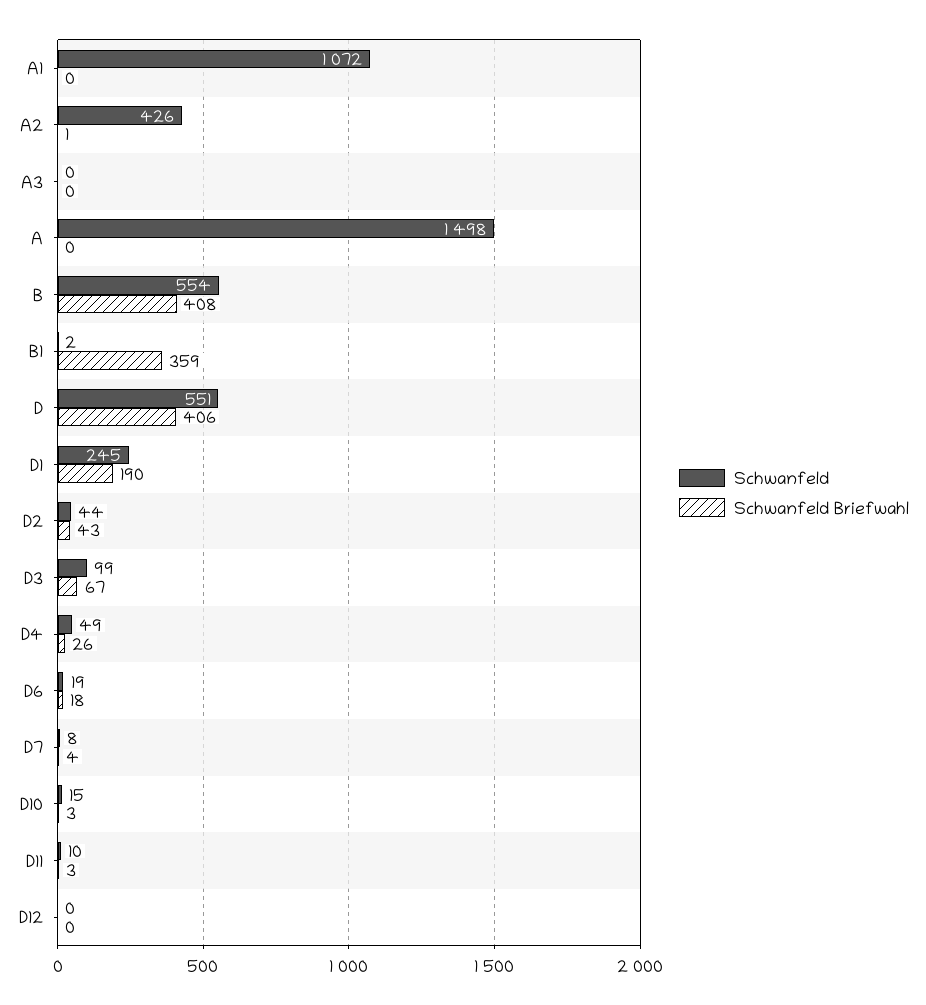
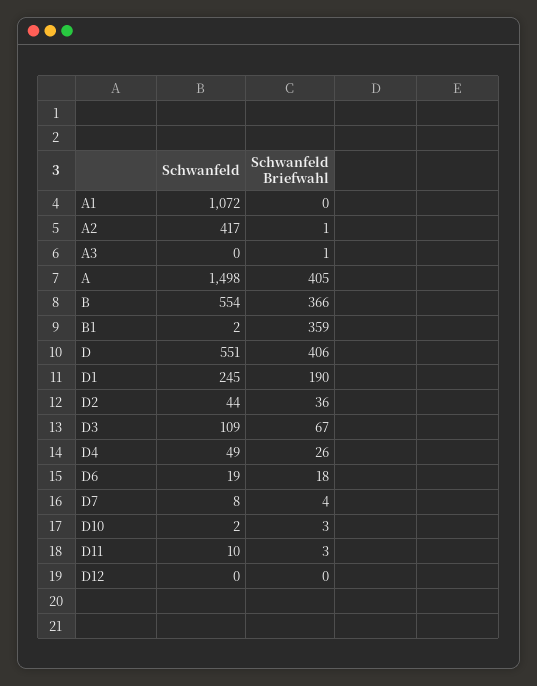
  {
    "Schwanfeld": {
      "A1": 1072,
-     "A2": 426,
+     "A2": 417,
      "A3": 0,
      "A": 1498,
      "B": 554,
      "B1": 2,
      "D": 551,
      "D1": 245,
      "D2": 44,
-     "D3": 99,
+     "D3": 109,
      "D4": 49,
      "D6": 19,
      "D7": 8,
-     "D10": 15,
+     "D10": 2,
      "D11": 10,
      "D12": 0
    },
    "Schwanfeld Briefwahl": {
      "A1": 0,
      "A2": 1,
-     "A3": 0,
+     "A3": 1,
-     "A": 0,
+     "A": 405,
-     "B": 408,
+     "B": 366,
      "B1": 359,
      "D": 406,
      "D1": 190,
-     "D2": 43,
+     "D2": 36,
      "D3": 67,
      "D4": 26,
      "D6": 18,
      "D7": 4,
      "D10": 3,
      "D11": 3,
      "D12": 0
    }
  }

